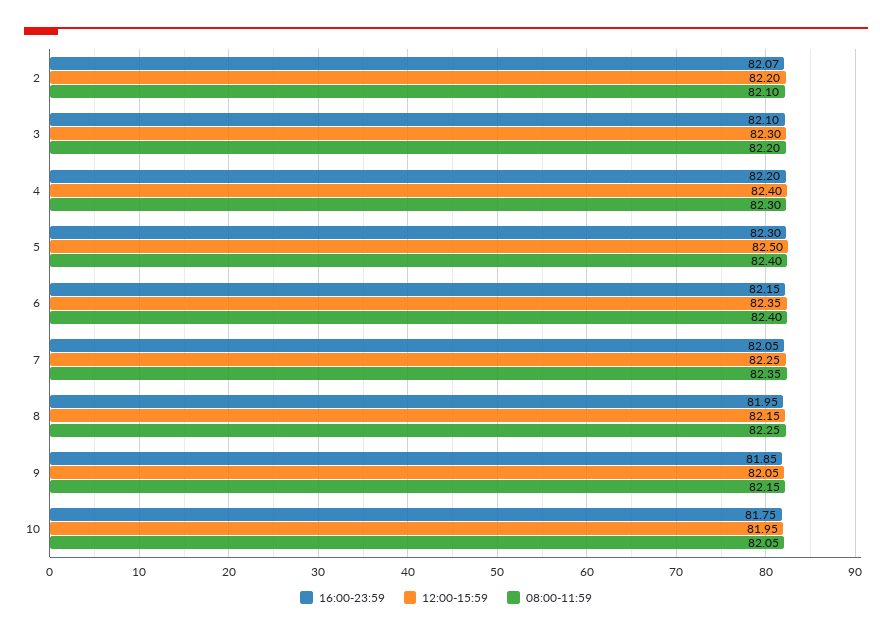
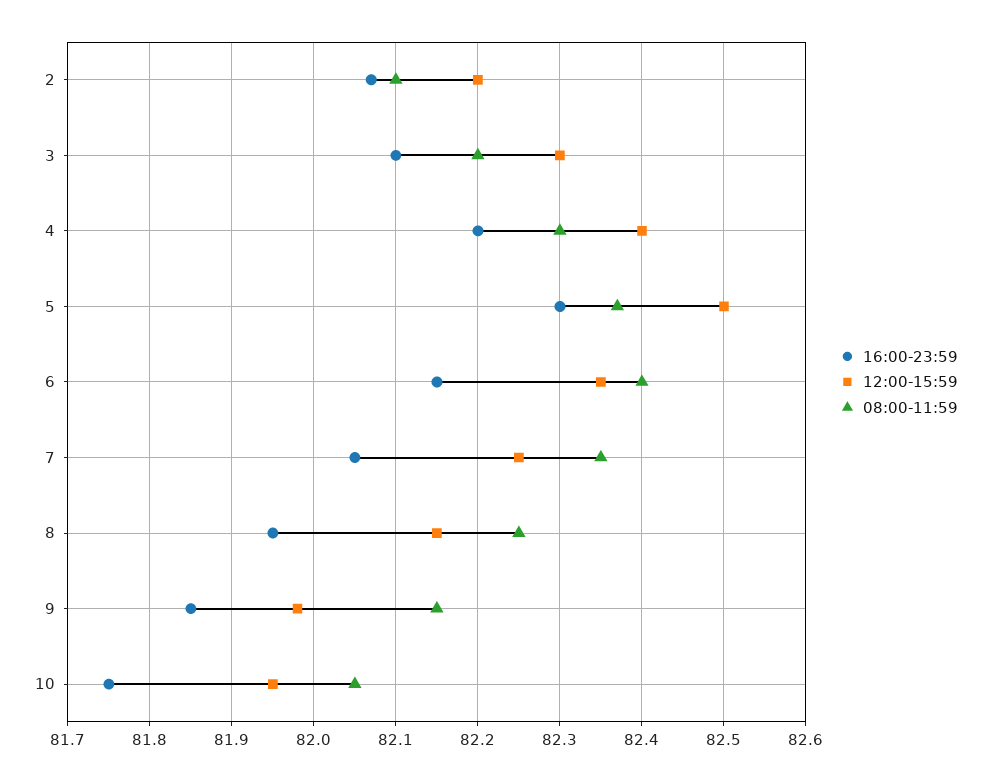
  {
    "16:00-23:59": {
      "2": 82.07,
      "3": 82.1,
      "4": 82.2,
      "5": 82.3,
      "6": 82.15,
      "7": 82.05,
      "8": 81.95,
      "9": 81.85,
      "10": 81.75
    },
    "12:00-15:59": {
      "2": 82.2,
      "3": 82.3,
      "4": 82.4,
      "5": 82.5,
      "6": 82.35,
      "7": 82.25,
      "8": 82.15,
-     "9": 82.05,
+     "9": 81.98,
      "10": 81.95
    },
    "08:00-11:59": {
      "2": 82.1,
      "3": 82.2,
      "4": 82.3,
-     "5": 82.4,
+     "5": 82.37,
      "6": 82.4,
      "7": 82.35,
      "8": 82.25,
      "9": 82.15,
      "10": 82.05
    }
  }

